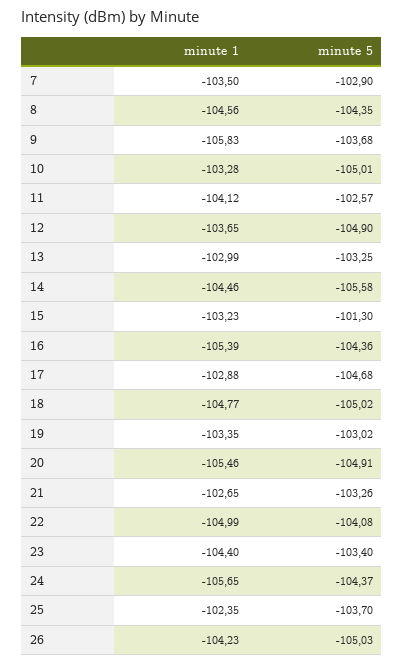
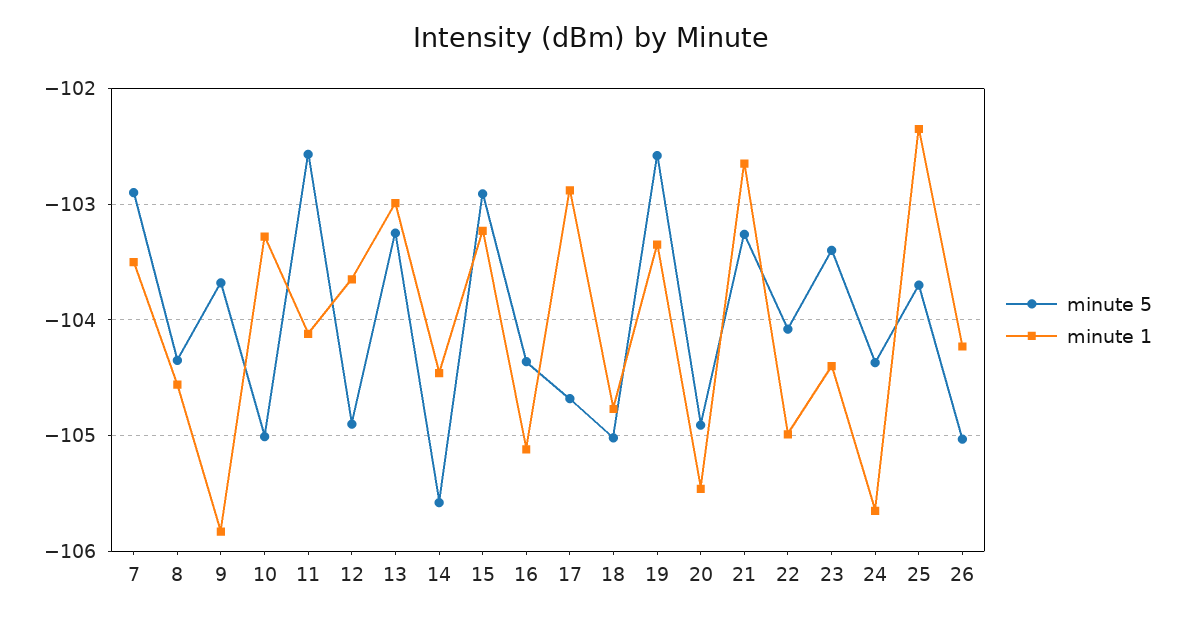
  {
    "minute 1": {
      "7": -103.5,
      "8": -104.56,
      "9": -105.83,
      "10": -103.28,
      "11": -104.12,
      "12": -103.65,
      "13": -102.99,
      "14": -104.46,
      "15": -103.23,
-     "16": -105.39,
+     "16": -105.1,
      "17": -102.88,
      "18": -104.77,
      "19": -103.35,
      "20": -105.46,
      "21": -102.65,
      "22": -104.99,
      "23": -104.4,
      "24": -105.65,
      "25": -102.35,
      "26": -104.23
    },
    "minute 5": {
      "7": -102.9,
      "8": -104.35,
      "9": -103.68,
      "10": -105.01,
      "11": -102.57,
      "12": -104.9,
      "13": -103.25,
      "14": -105.58,
-     "15": -101.3,
+     "15": -102.9,
      "16": -104.36,
      "17": -104.68,
      "18": -105.02,
-     "19": -103.02,
+     "19": -102.6,
      "20": -104.91,
      "21": -103.26,
      "22": -104.08,
      "23": -103.4,
      "24": -104.37,
      "25": -103.7,
      "26": -105.03
    }
  }

